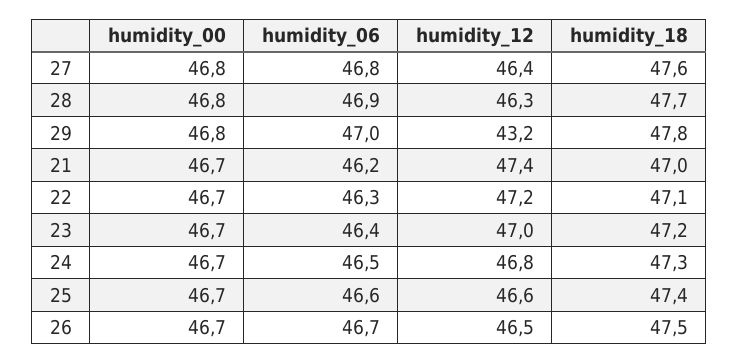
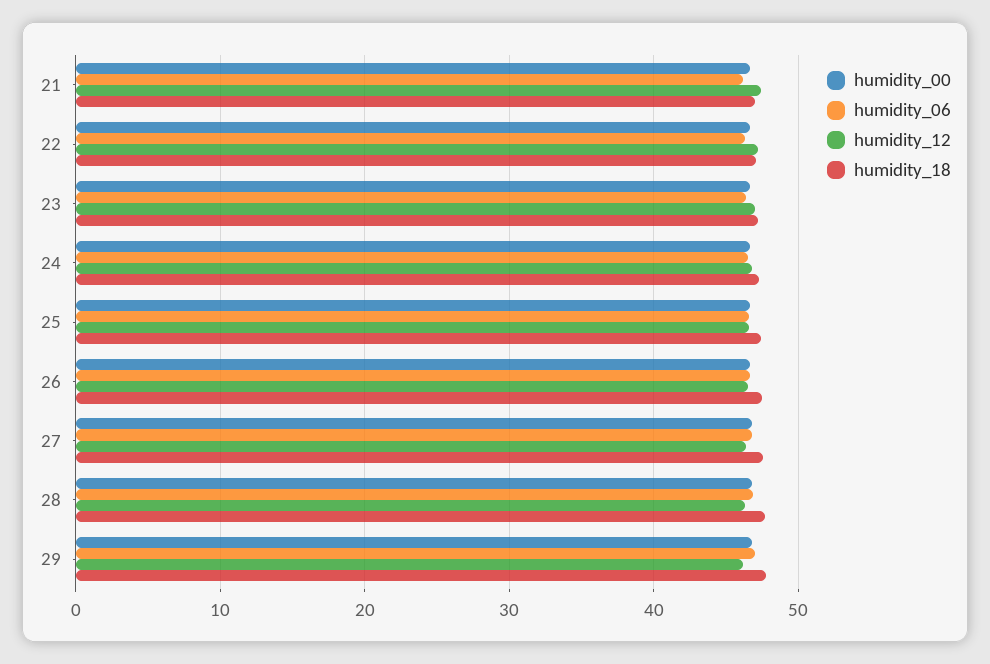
  {
    "humidity_00": {
      "27": 46.8,
      "28": 46.8,
      "29": 46.8,
      "21": 46.7,
      "22": 46.7,
      "23": 46.7,
      "24": 46.7,
      "25": 46.7,
      "26": 46.7
    },
    "humidity_06": {
      "27": 46.8,
      "28": 46.9,
      "29": 47,
      "21": 46.2,
      "22": 46.3,
      "23": 46.4,
      "24": 46.5,
      "25": 46.6,
      "26": 46.7
    },
    "humidity_12": {
      "27": 46.4,
      "28": 46.3,
-     "29": 43.2,
+     "29": 46,
      "21": 47.4,
      "22": 47.2,
      "23": 47,
      "24": 46.8,
      "25": 46.6,
      "26": 46.5
    },
    "humidity_18": {
      "27": 47.6,
      "28": 47.7,
      "29": 47.8,
      "21": 47,
      "22": 47.1,
      "23": 47.2,
      "24": 47.3,
      "25": 47.4,
      "26": 47.5
    }
  }

